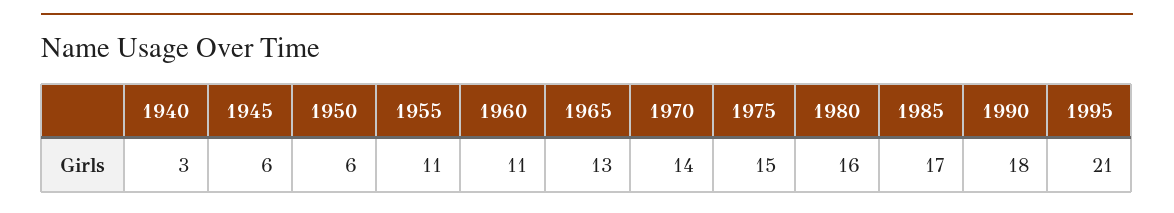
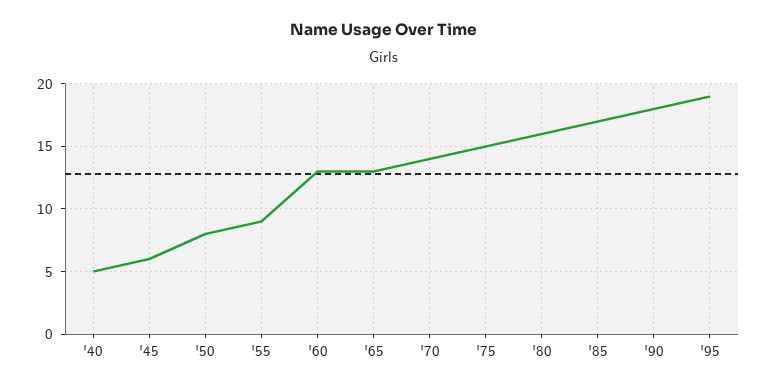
  {
-   "1940": 3,
+   "1940": 5,
    "1945": 6,
-   "1950": 6,
+   "1950": 8,
-   "1955": 11,
+   "1955": 9,
-   "1960": 11,
+   "1960": 13,
    "1965": 13,
    "1970": 14,
    "1975": 15,
    "1980": 16,
    "1985": 17,
    "1990": 18,
-   "1995": 21
+   "1995": 19
  }

